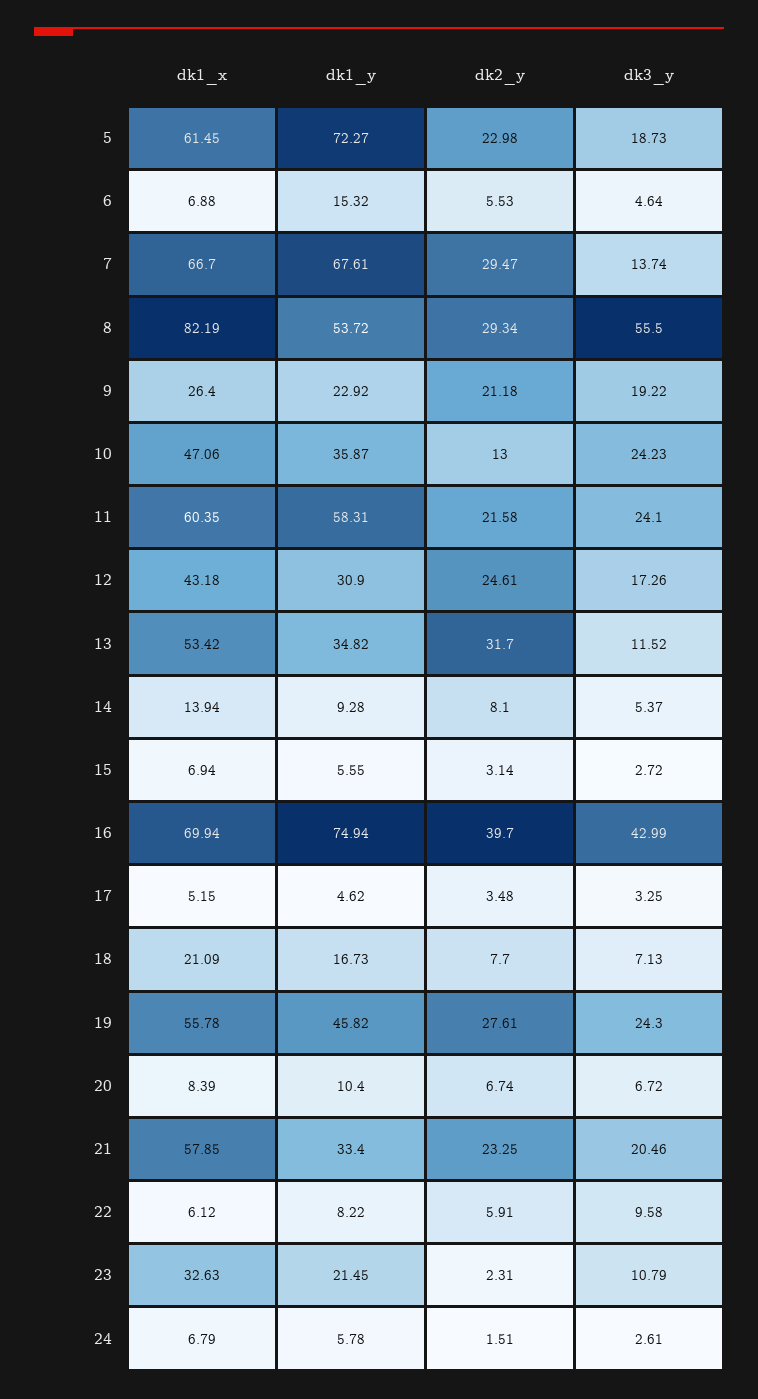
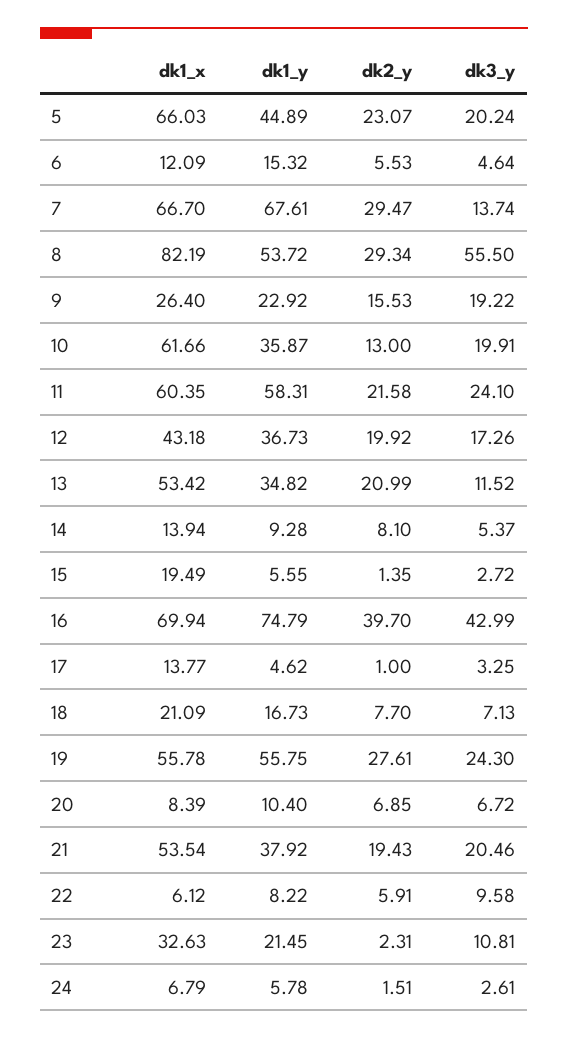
  {
    "dk1_x": {
-     "5": 61.45,
+     "5": 66.03,
-     "6": 6.88,
+     "6": 12.09,
      "7": 66.7,
      "8": 82.19,
      "9": 26.4,
-     "10": 47.06,
+     "10": 61.66,
      "11": 60.35,
      "12": 43.18,
      "13": 53.42,
      "14": 13.94,
-     "15": 6.94,
+     "15": 19.49,
      "16": 69.94,
-     "17": 5.15,
+     "17": 13.77,
      "18": 21.09,
      "19": 55.78,
      "20": 8.39,
-     "21": 57.85,
+     "21": 53.54,
      "22": 6.12,
      "23": 32.63,
      "24": 6.79
    },
    "dk1_y": {
-     "5": 72.27,
+     "5": 44.89,
      "6": 15.32,
      "7": 67.61,
      "8": 53.72,
      "9": 22.92,
      "10": 35.87,
      "11": 58.31,
-     "12": 30.9,
+     "12": 36.73,
      "13": 34.82,
      "14": 9.28,
      "15": 5.55,
-     "16": 74.94,
+     "16": 74.79,
      "17": 4.62,
      "18": 16.73,
-     "19": 45.82,
+     "19": 55.75,
      "20": 10.4,
-     "21": 33.4,
+     "21": 37.92,
      "22": 8.22,
      "23": 21.45,
      "24": 5.78
    },
    "dk2_y": {
-     "5": 22.98,
+     "5": 23.07,
      "6": 5.53,
      "7": 29.47,
      "8": 29.34,
-     "9": 21.18,
+     "9": 15.53,
      "10": 13,
      "11": 21.58,
-     "12": 24.61,
+     "12": 19.92,
-     "13": 31.7,
+     "13": 20.99,
      "14": 8.1,
-     "15": 3.14,
+     "15": 1.35,
      "16": 39.7,
-     "17": 3.48,
+     "17": 1,
      "18": 7.7,
      "19": 27.61,
-     "20": 6.74,
+     "20": 6.85,
-     "21": 23.25,
+     "21": 19.43,
      "22": 5.91,
      "23": 2.31,
      "24": 1.51
    },
    "dk3_y": {
-     "5": 18.73,
+     "5": 20.24,
      "6": 4.64,
      "7": 13.74,
      "8": 55.5,
      "9": 19.22,
-     "10": 24.23,
+     "10": 19.91,
      "11": 24.1,
      "12": 17.26,
      "13": 11.52,
      "14": 5.37,
      "15": 2.72,
      "16": 42.99,
      "17": 3.25,
      "18": 7.13,
      "19": 24.3,
      "20": 6.72,
      "21": 20.46,
      "22": 9.58,
-     "23": 10.79,
+     "23": 10.81,
      "24": 2.61
    }
  }

